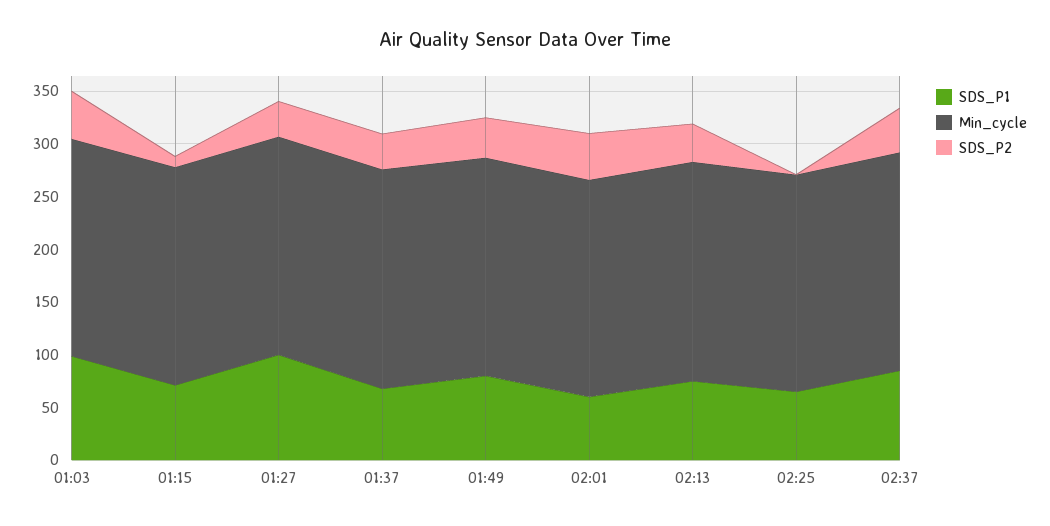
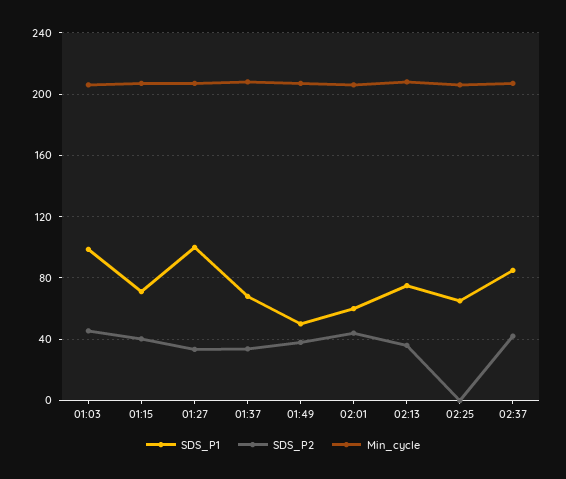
  {
    "SDS_P1": {
      "01:03": 100,
      "01:15": 70,
      "01:27": 100,
      "01:37": 70,
-     "01:49": 80,
+     "01:49": 50,
      "02:01": 60,
      "02:13": 75,
      "02:25": 65,
      "02:37": 85
    },
    "Min_cycle": {
      "01:03": 205,
      "01:15": 205,
      "01:27": 205,
      "01:37": 210,
      "01:49": 205,
      "02:01": 205,
      "02:13": 210,
      "02:25": 205,
      "02:37": 205
    },
    "SDS_P2": {
      "01:03": 45,
-     "01:15": 10,
+     "01:15": 40,
      "01:27": 35,
      "01:37": 35,
      "01:49": 40,
      "02:01": 45,
      "02:13": 35,
      "02:25": 0,
      "02:37": 40
    }
  }

